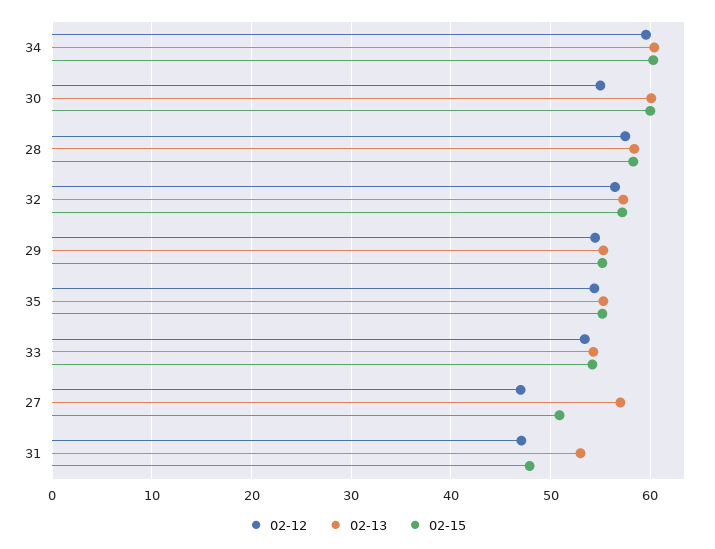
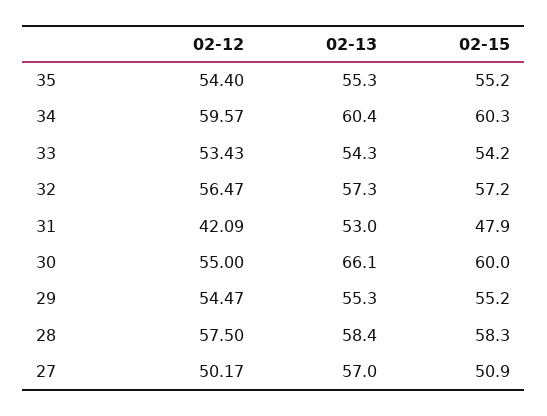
  {
    "02-12": {
      "34": 59.57,
      "30": 55,
      "28": 57.5,
      "32": 56.47,
      "29": 54.47,
      "35": 54.4,
      "33": 53.43,
-     "27": 47,
+     "27": 50.17,
-     "31": 47
+     "31": 42.09
    },
    "02-13": {
      "34": 60.4,
-     "30": 60,
+     "30": 66.1,
      "28": 58.4,
      "32": 57.3,
      "29": 55.3,
      "35": 55.3,
      "33": 54.3,
      "27": 57,
      "31": 53
    },
    "02-15": {
      "34": 60.3,
      "30": 60,
      "28": 58.3,
      "32": 57.2,
      "29": 55.2,
      "35": 55.2,
      "33": 54.2,
      "27": 50.9,
      "31": 47.9
    }
  }

